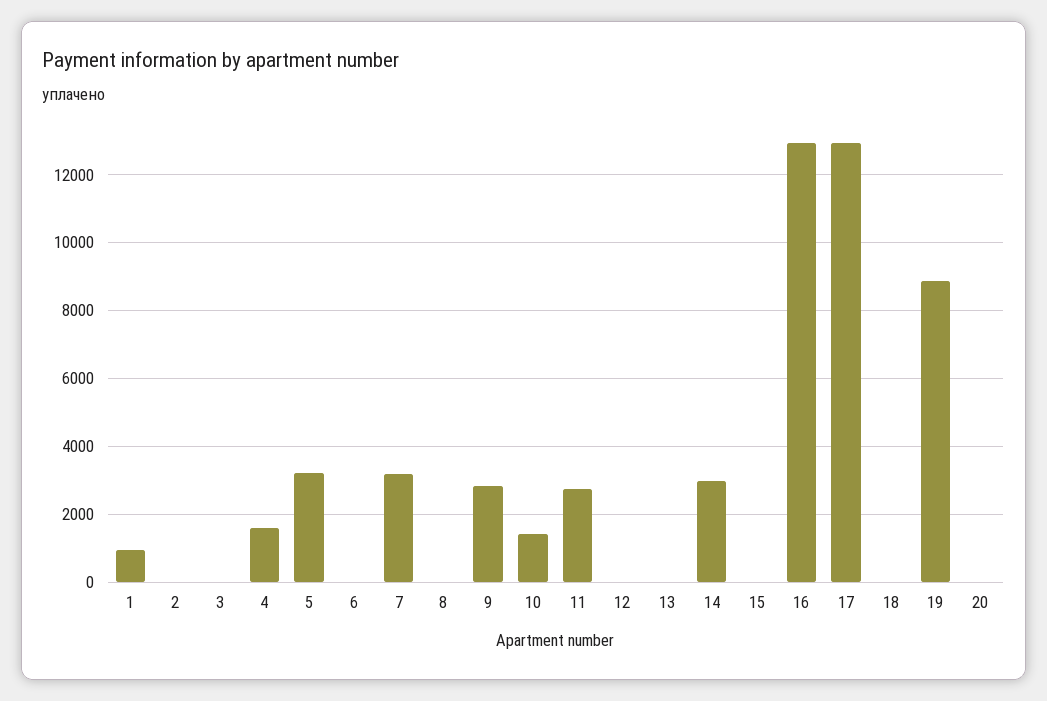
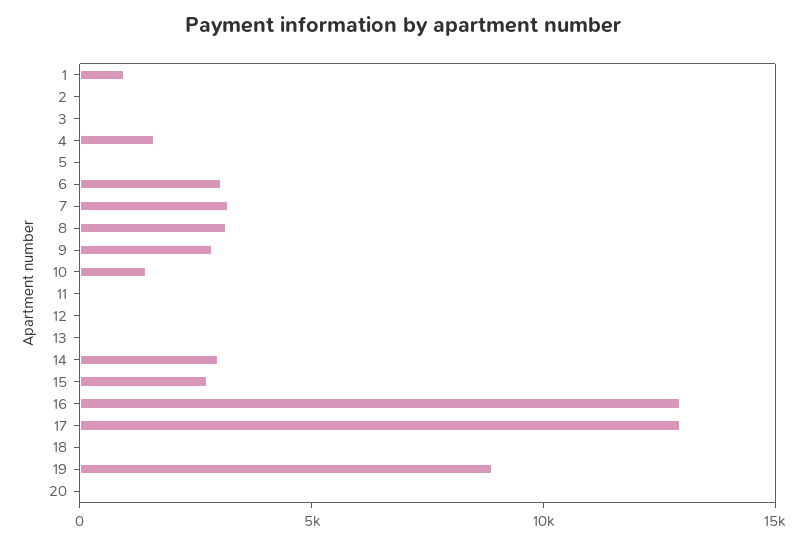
  {
    "1": 1000,
    "2": 0,
    "3": 0,
    "4": 1600,
-   "5": 3200,
+   "5": 0,
-   "6": 0,
+   "6": 3000,
    "7": 3200,
-   "8": 0,
+   "8": 3000,
    "9": 2800,
    "10": 1400,
-   "11": 2800,
+   "11": 0,
    "12": 0,
    "13": 0,
    "14": 3000,
-   "15": 0,
+   "15": 3000,
    "16": 13000,
    "17": 13000,
    "18": 0,
    "19": 8800,
    "20": 0
  }

